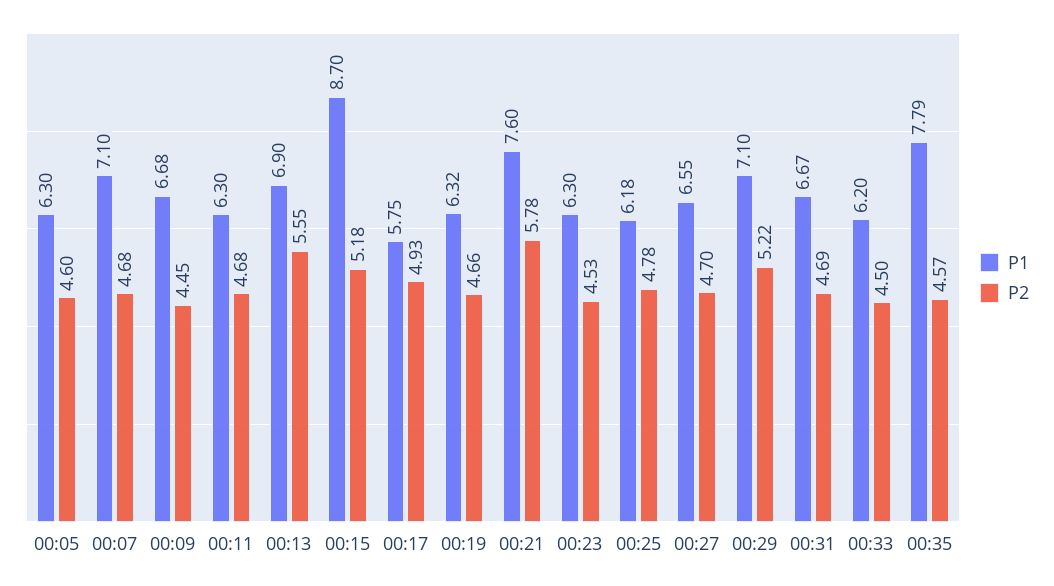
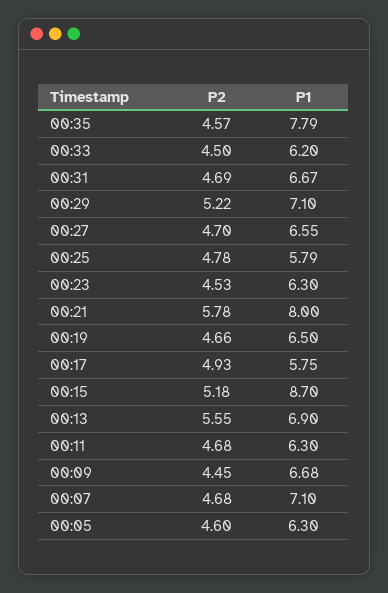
  {
    "P1": {
      "00:05": 6.3,
      "00:07": 7.1,
      "00:09": 6.68,
      "00:11": 6.3,
      "00:13": 6.9,
      "00:15": 8.7,
      "00:17": 5.75,
-     "00:19": 6.32,
+     "00:19": 6.5,
-     "00:21": 7.6,
+     "00:21": 8,
      "00:23": 6.3,
-     "00:25": 6.18,
+     "00:25": 5.79,
      "00:27": 6.55,
      "00:29": 7.1,
      "00:31": 6.67,
      "00:33": 6.2,
      "00:35": 7.79
    },
    "P2": {
      "00:05": 4.6,
      "00:07": 4.68,
      "00:09": 4.45,
      "00:11": 4.68,
      "00:13": 5.55,
      "00:15": 5.18,
      "00:17": 4.93,
      "00:19": 4.66,
      "00:21": 5.78,
      "00:23": 4.53,
      "00:25": 4.78,
      "00:27": 4.7,
      "00:29": 5.22,
      "00:31": 4.69,
      "00:33": 4.5,
      "00:35": 4.57
    }
  }

